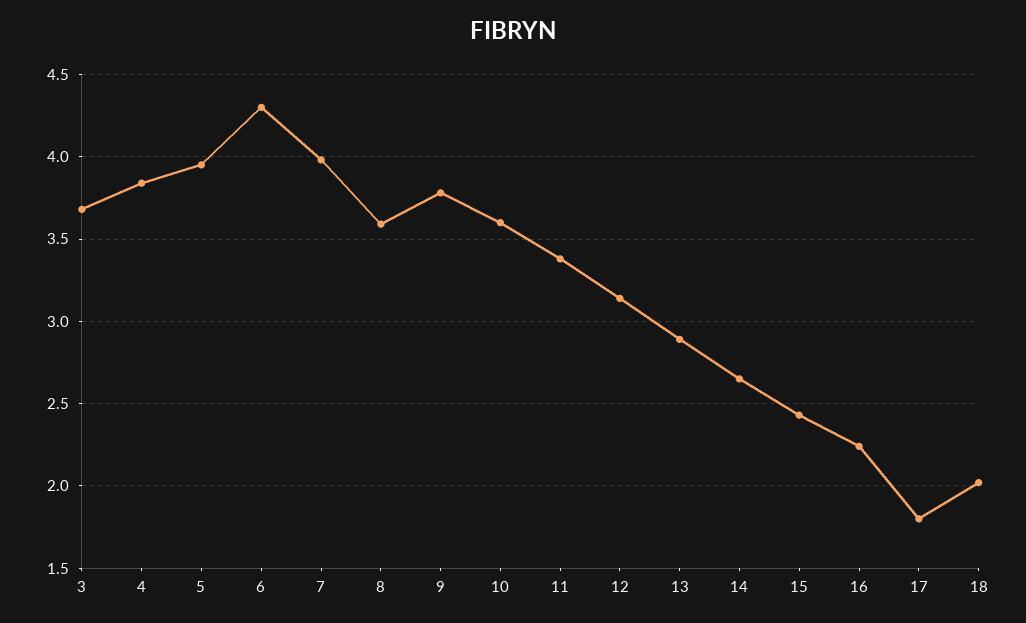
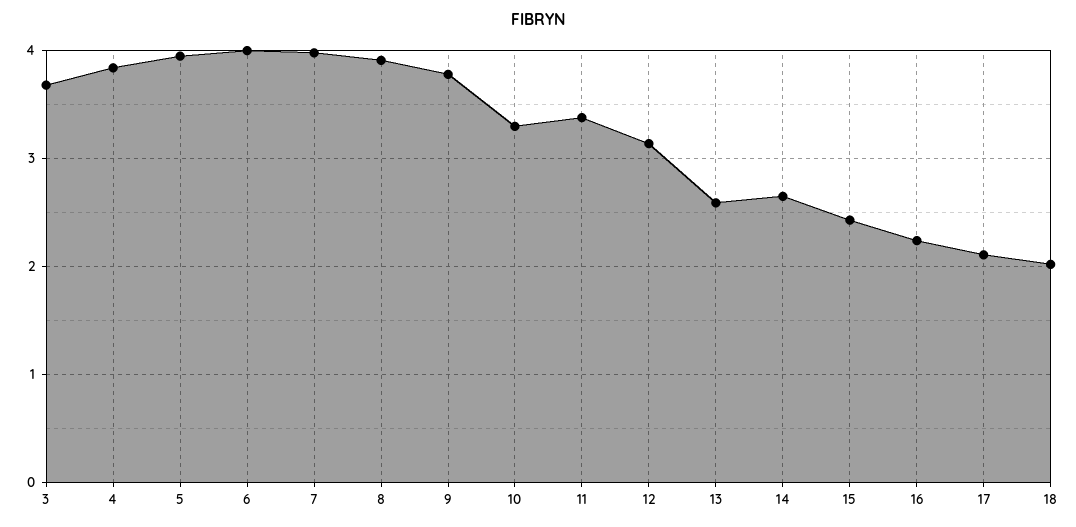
  {
    "3": 3.7,
    "4": 3.85,
    "5": 3.95,
-   "6": 4.3,
+   "6": 4,
    "7": 4,
-   "8": 3.6,
+   "8": 3.9,
    "9": 3.8,
-   "10": 3.6,
+   "10": 3.3,
    "11": 3.4,
    "12": 3.15,
-   "13": 2.9,
+   "13": 2.6,
    "14": 2.65,
    "15": 2.45,
    "16": 2.25,
-   "17": 1.8,
+   "17": 2.1,
    "18": 2
  }

